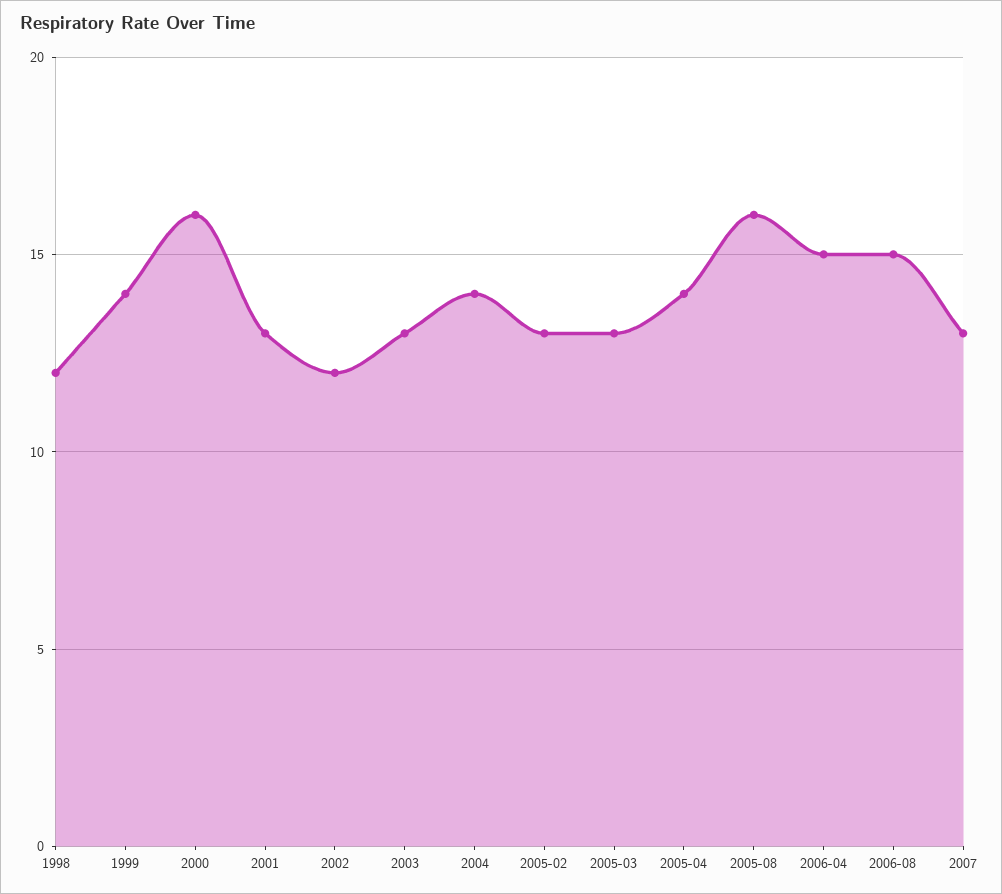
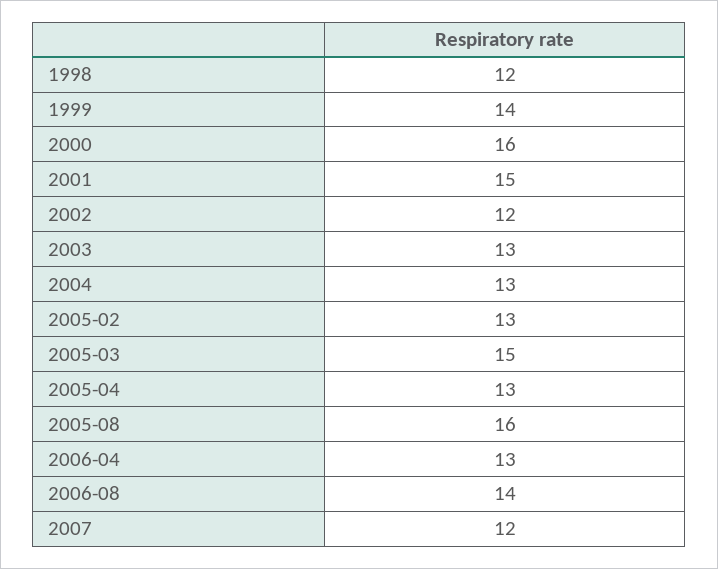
  {
    "1998": 12,
    "1999": 14,
    "2000": 16,
-   "2001": 13,
+   "2001": 15,
    "2002": 12,
    "2003": 13,
-   "2004": 14,
+   "2004": 13,
    "2005-02": 13,
-   "2005-03": 13,
+   "2005-03": 15,
-   "2005-04": 14,
+   "2005-04": 13,
    "2005-08": 16,
-   "2006-04": 15,
+   "2006-04": 13,
-   "2006-08": 15,
+   "2006-08": 14,
-   "2007": 13
+   "2007": 12
  }

